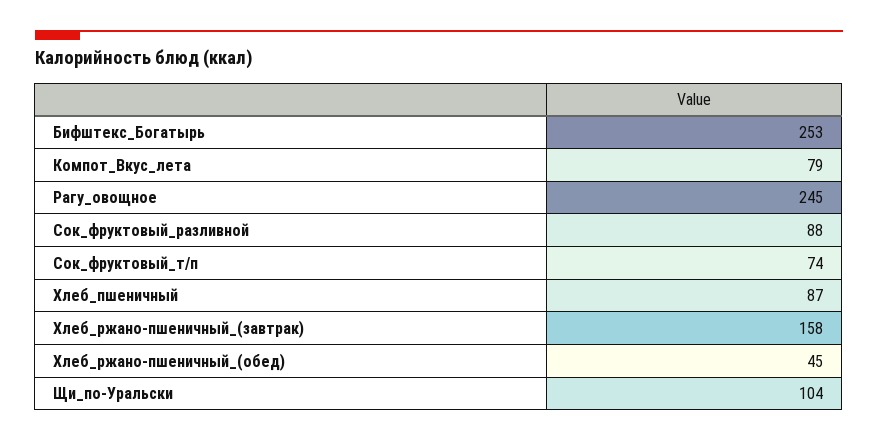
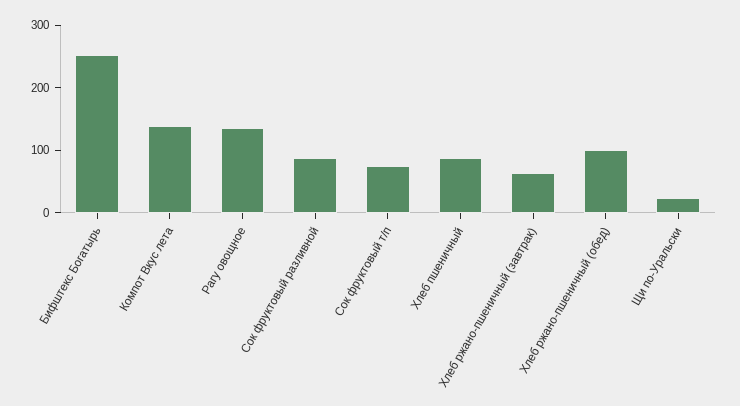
  {
    "Бифштекс_Богатырь": 253,
-   "Компот_Вкус_лета": 79,
+   "Компот_Вкус_лета": 140,
-   "Рагу_овощное": 245,
+   "Рагу_овощное": 140,
    "Сок_фруктовый_разливной": 88,
    "Сок_фруктовый_т/п": 74,
    "Хлеб_пшеничный": 87,
-   "Хлеб_ржано-пшеничный_(завтрак)": 158,
+   "Хлеб_ржано-пшеничный_(завтрак)": 60,
-   "Хлеб_ржано-пшеничный_(обед)": 45,
+   "Хлеб_ржано-пшеничный_(обед)": 100,
-   "Щи_по-Уральски": 104
+   "Щи_по-Уральски": 20
  }

